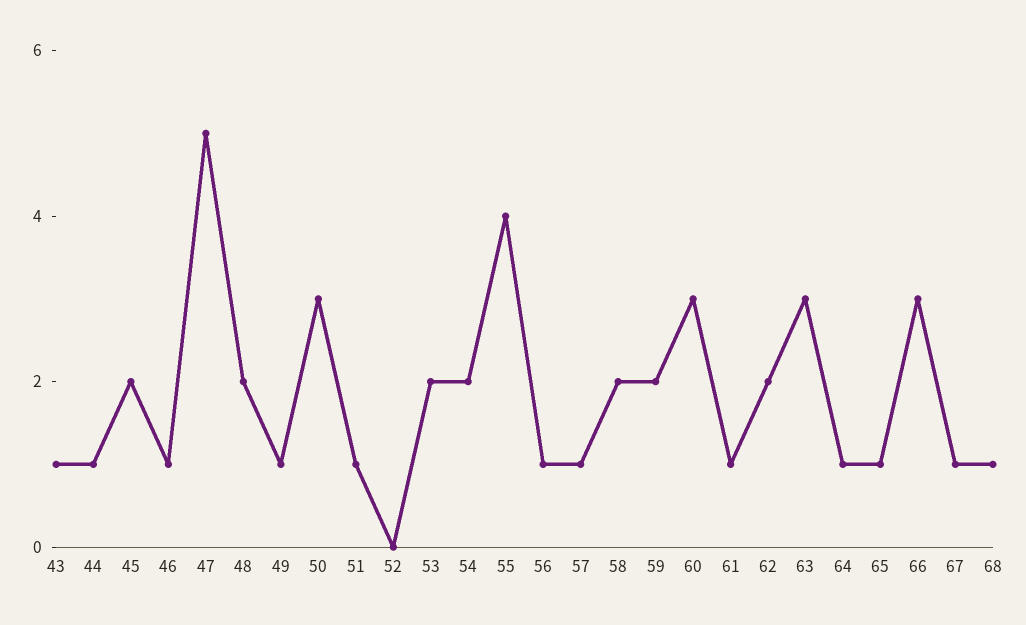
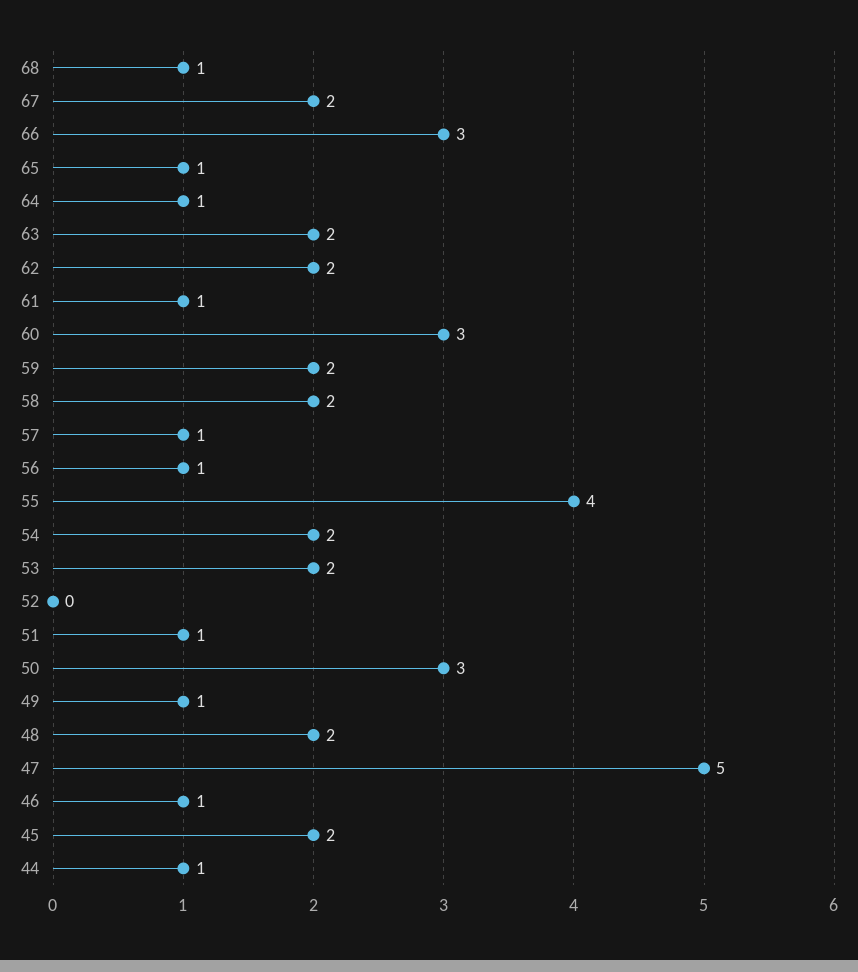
  {
-   "43": 1,
    "44": 1,
    "45": 2,
    "46": 1,
    "47": 5,
    "48": 2,
    "49": 1,
    "50": 3,
    "51": 1,
    "52": 0,
    "53": 2,
    "54": 2,
    "55": 4,
    "56": 1,
    "57": 1,
    "58": 2,
    "59": 2,
    "60": 3,
    "61": 1,
    "62": 2,
-   "63": 3,
+   "63": 2,
    "64": 1,
    "65": 1,
    "66": 3,
-   "67": 1,
+   "67": 2,
    "68": 1
  }

